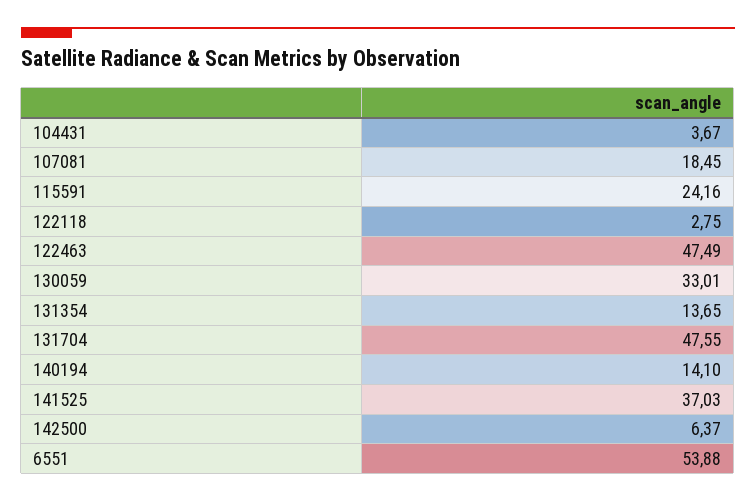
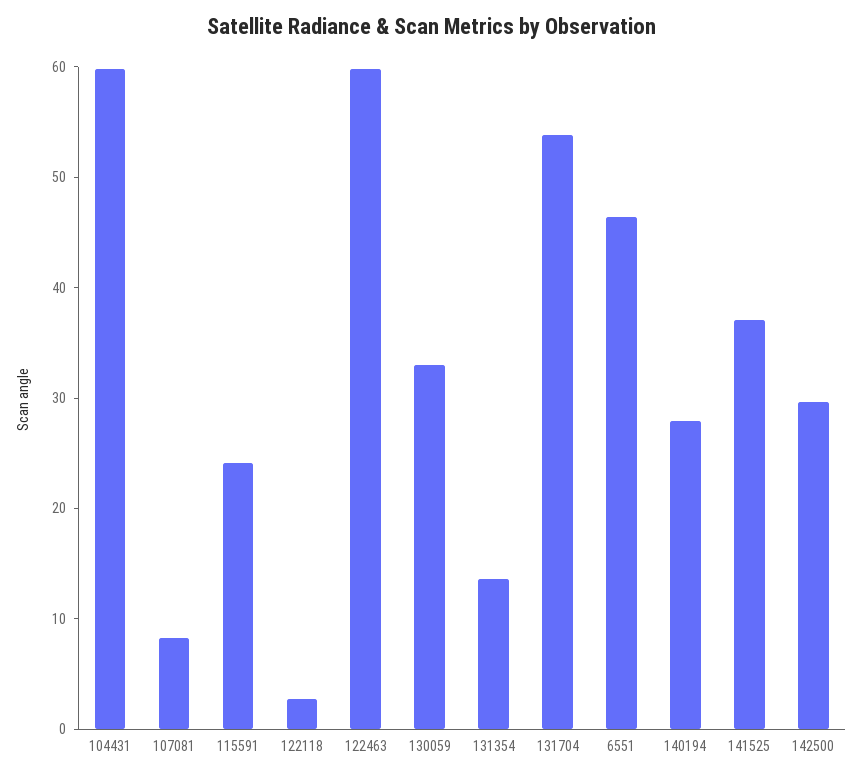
  {
-   "104431": 3.67,
+   "104431": 60,
-   "107081": 18.45,
+   "107081": 8,
    "115591": 24.16,
    "122118": 2.75,
-   "122463": 47.49,
+   "122463": 60,
    "130059": 33.01,
    "131354": 13.65,
-   "131704": 47.55,
+   "131704": 54,
-   "140194": 14.1,
+   "140194": 28,
    "141525": 37.03,
-   "142500": 6.37,
+   "142500": 30,
-   "6551": 53.88
+   "6551": 46
  }

